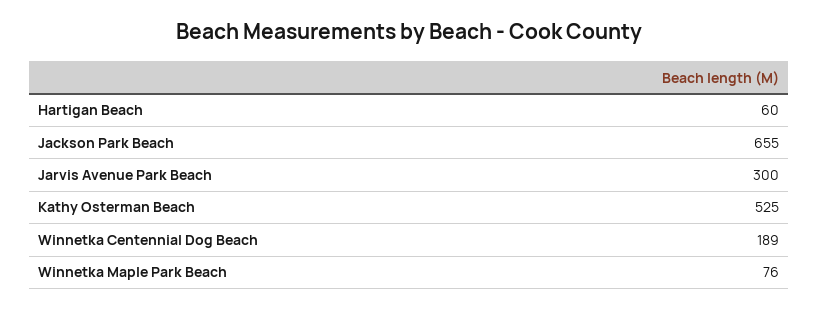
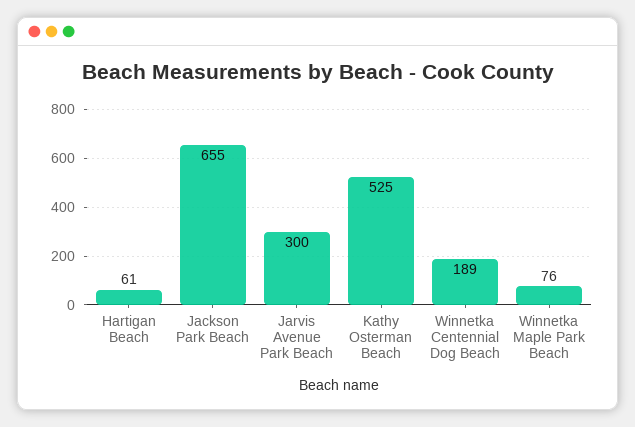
  {
-   "Hartigan Beach": 60,
+   "Hartigan Beach": 61,
    "Jackson Park Beach": 655,
    "Jarvis Avenue Park Beach": 300,
    "Kathy Osterman Beach": 525,
    "Winnetka Centennial Dog Beach": 189,
    "Winnetka Maple Park Beach": 76
  }

